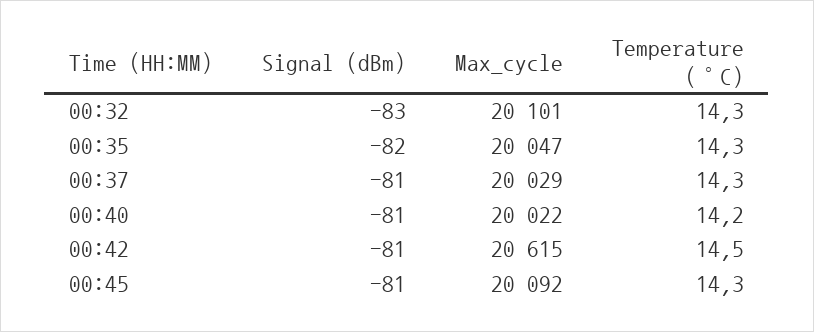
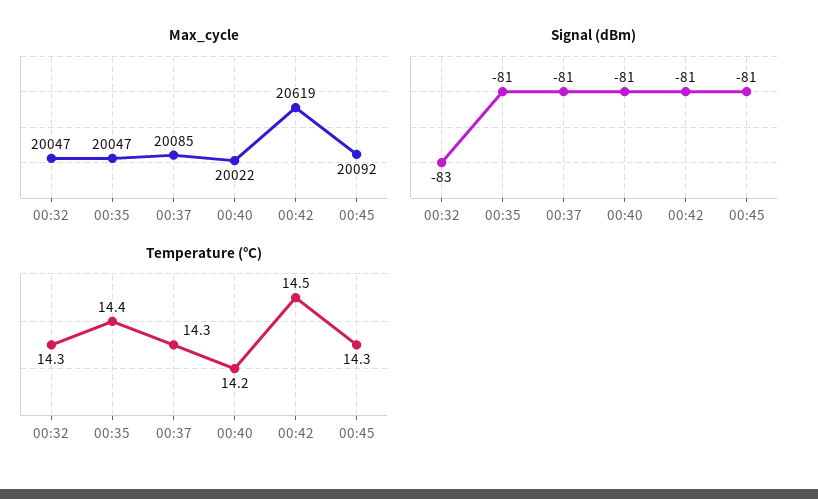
  {
    "Signal (dBm)": {
      "00:32": -83,
-     "00:35": -82,
+     "00:35": -81,
      "00:37": -81,
      "00:40": -81,
      "00:42": -81,
      "00:45": -81
    },
    "Max_cycle": {
-     "00:32": 20101,
+     "00:32": 20047,
      "00:35": 20047,
-     "00:37": 20029,
+     "00:37": 20085,
      "00:40": 20022,
-     "00:42": 20615,
+     "00:42": 20619,
      "00:45": 20092
    },
    "Temperature (°C)": {
      "00:32": 14.3,
-     "00:35": 14.3,
+     "00:35": 14.4,
      "00:37": 14.3,
      "00:40": 14.2,
      "00:42": 14.5,
      "00:45": 14.3
    }
  }

